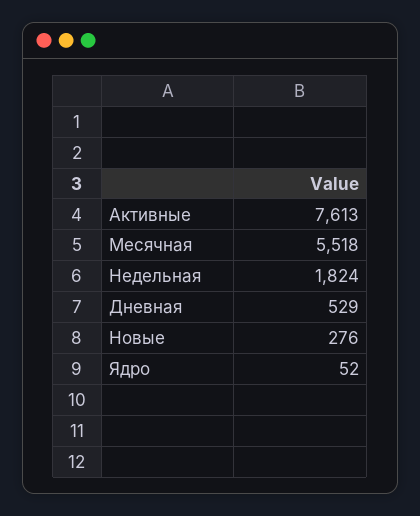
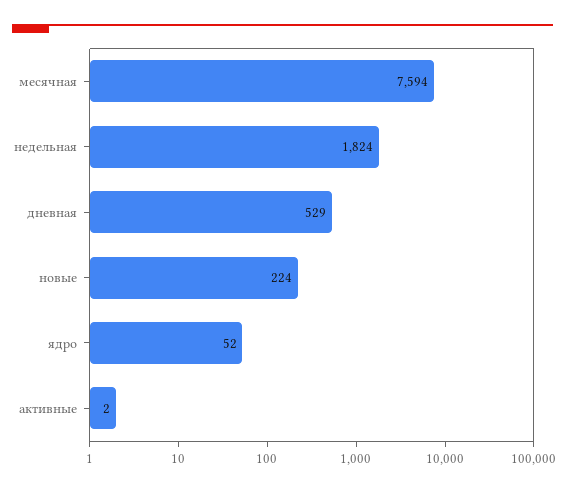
  {
-   "Активные": 7613,
+   "Активные": 2,
-   "Месячная": 5518,
+   "Месячная": 7594,
    "Недельная": 1824,
    "Дневная": 529,
-   "Новые": 276,
+   "Новые": 224,
    "Ядро": 52
  }

